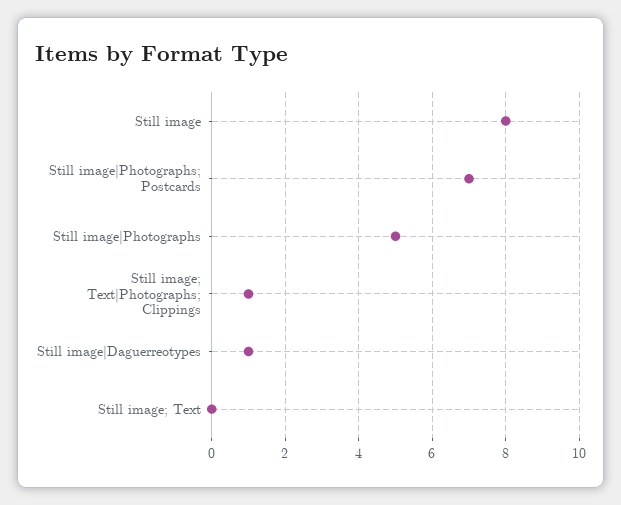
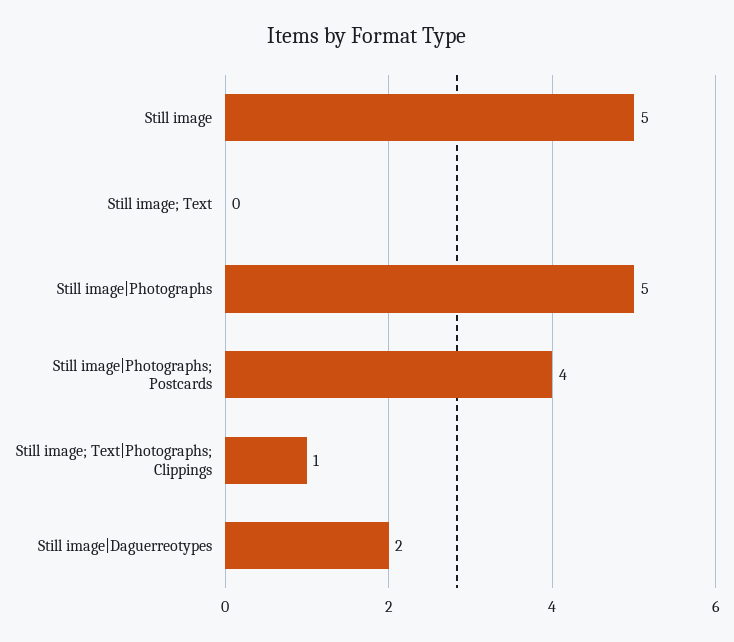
  {
-   "Still image": 8,
+   "Still image": 5,
-   "Still image|Photographs; Postcards": 7,
+   "Still image|Photographs; Postcards": 4,
    "Still image|Photographs": 5,
    "Still image; Text|Photographs; Clippings": 1,
-   "Still image|Daguerreotypes": 1,
+   "Still image|Daguerreotypes": 2,
    "Still image; Text": 0
  }

